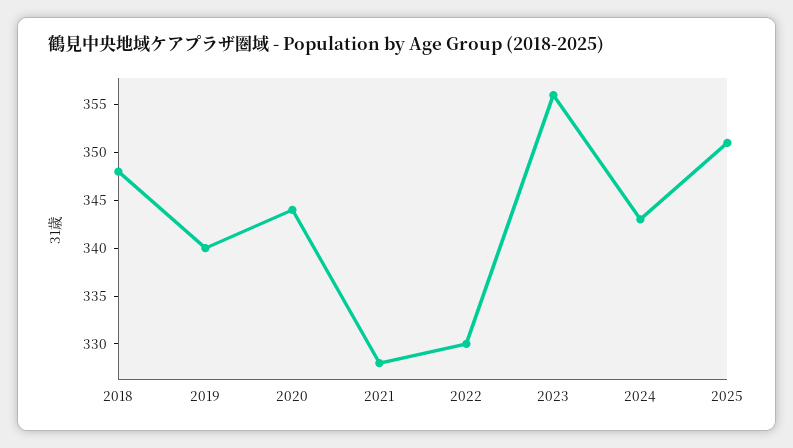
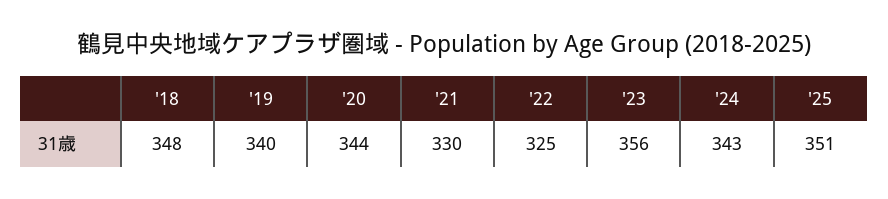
  {
    "2018": 348,
    "2019": 340,
    "2020": 344,
-   "2021": 328,
+   "2021": 330,
-   "2022": 330,
+   "2022": 325,
    "2023": 356,
    "2024": 343,
    "2025": 351
  }

